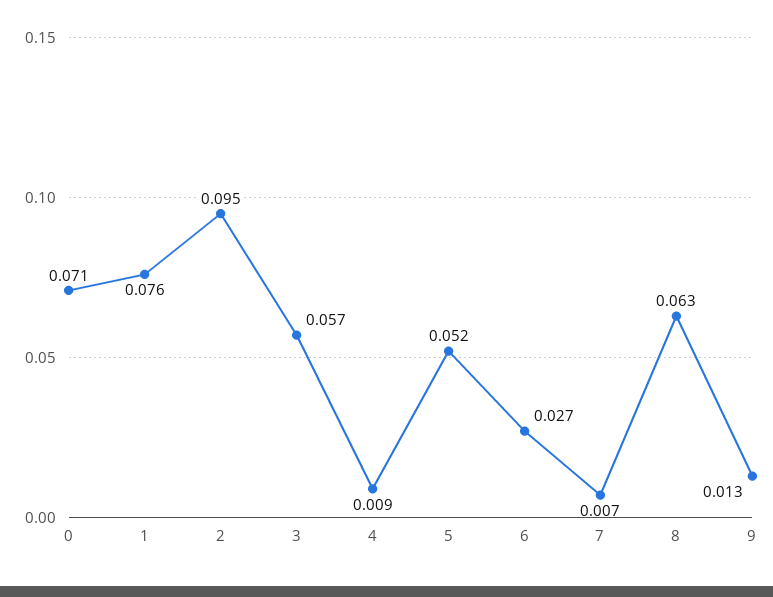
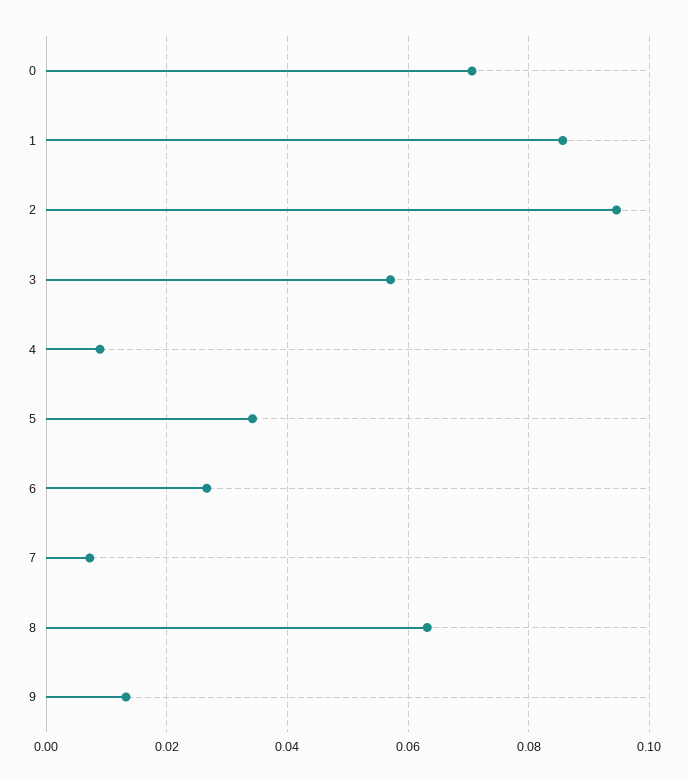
  {
    "0": 0.071,
-   "1": 0.076,
+   "1": 0.086,
    "2": 0.095,
    "3": 0.057,
    "4": 0.009,
-   "5": 0.052,
+   "5": 0.034,
    "6": 0.027,
    "7": 0.007,
    "8": 0.063,
    "9": 0.013
  }

